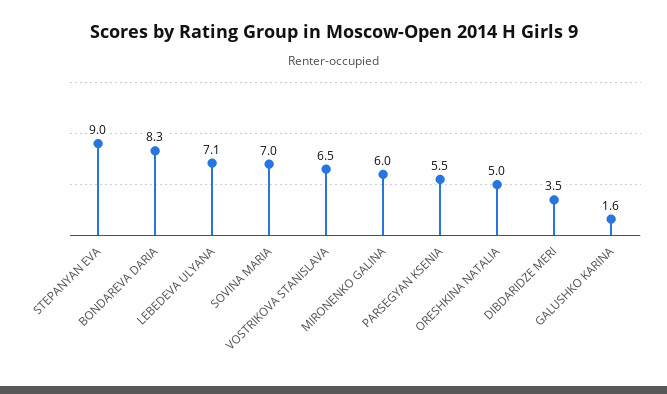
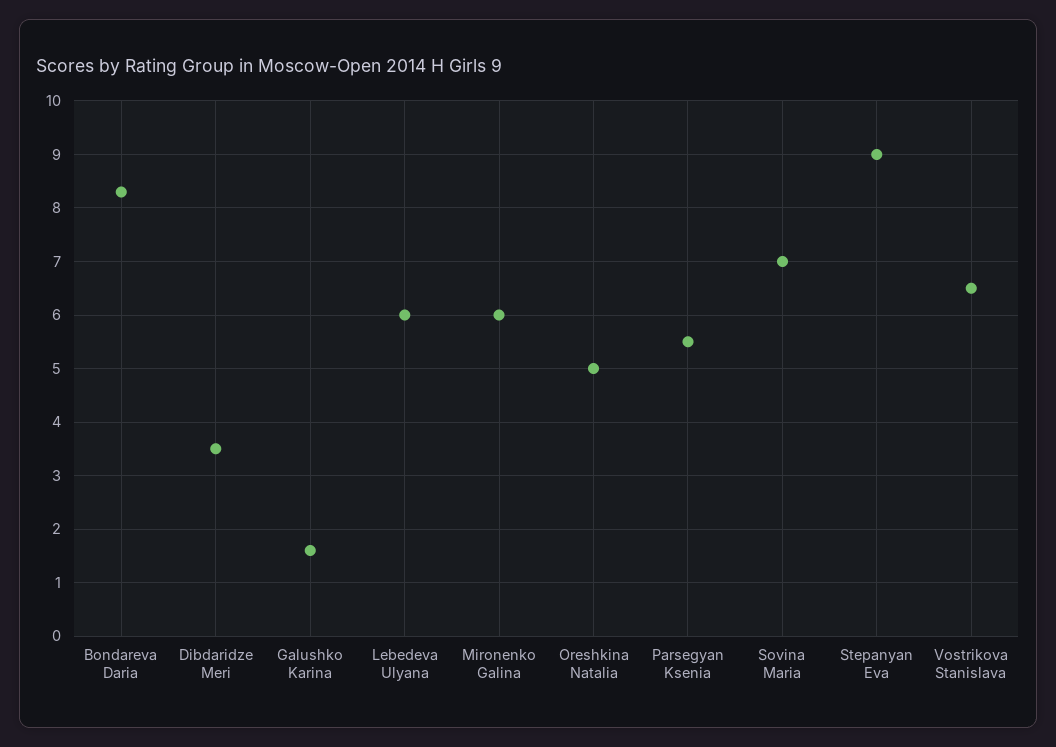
  {
    "STEPANYAN EVA": 9,
    "BONDAREVA DARIA": 8.3,
-   "LEBEDEVA ULYANA": 7.1,
+   "LEBEDEVA ULYANA": 6,
    "SOVINA MARIA": 7,
    "VOSTRIKOVA STANISLAVA": 6.5,
    "MIRONENKO GALINA": 6,
    "PARSEGYAN KSENIA": 5.5,
    "ORESHKINA NATALIA": 5,
    "DIBDARIDZE MERI": 3.5,
    "GALUSHKO KARINA": 1.6
  }

